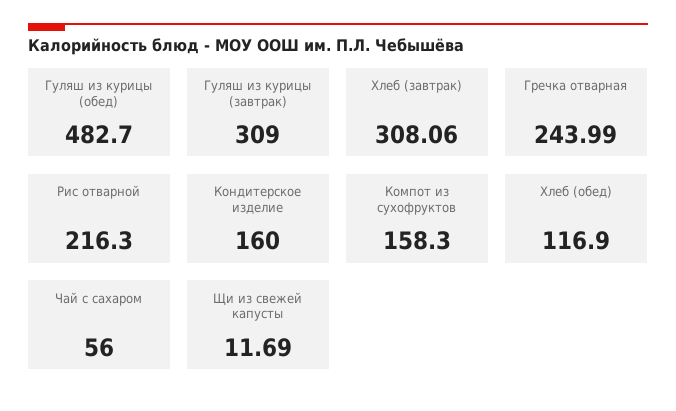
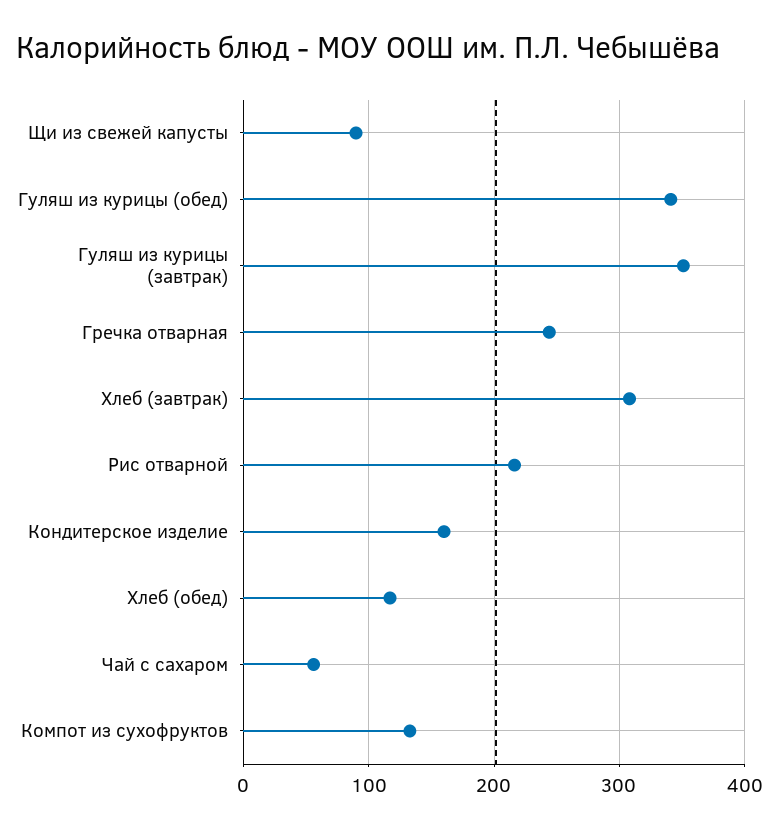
  {
-   "Гуляш из курицы (обед)": 482.7,
+   "Гуляш из курицы (обед)": 340,
-   "Гуляш из курицы (завтрак)": 309,
+   "Гуляш из курицы (завтрак)": 350,
    "Хлеб (завтрак)": 308.06,
    "Гречка отварная": 243.99,
    "Рис отварной": 216.3,
    "Кондитерское изделие": 160,
-   "Компот из сухофруктов": 158.3,
+   "Компот из сухофруктов": 130,
    "Хлеб (обед)": 116.9,
    "Чай с сахаром": 56,
-   "Щи из свежей капусты": 11.69
+   "Щи из свежей капусты": 90
  }

